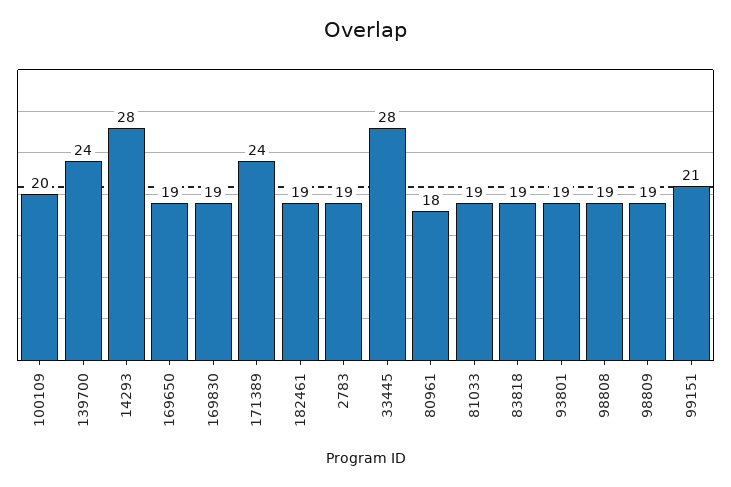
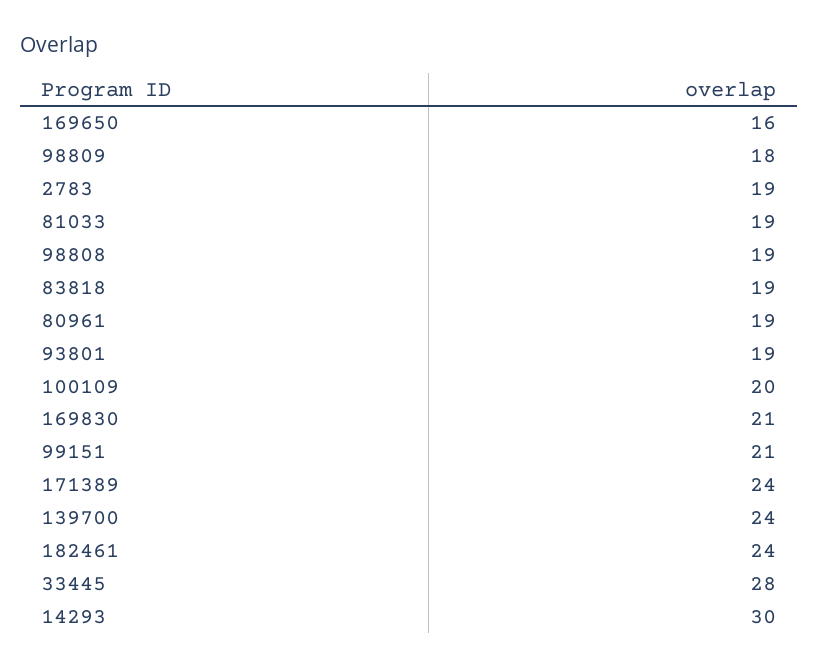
  {
    "100109": 20,
    "139700": 24,
-   "14293": 28,
+   "14293": 30,
-   "169650": 19,
+   "169650": 16,
-   "169830": 19,
+   "169830": 21,
    "171389": 24,
-   "182461": 19,
+   "182461": 24,
    "2783": 19,
    "33445": 28,
-   "80961": 18,
+   "80961": 19,
    "81033": 19,
    "83818": 19,
    "93801": 19,
    "98808": 19,
-   "98809": 19,
+   "98809": 18,
    "99151": 21
  }

